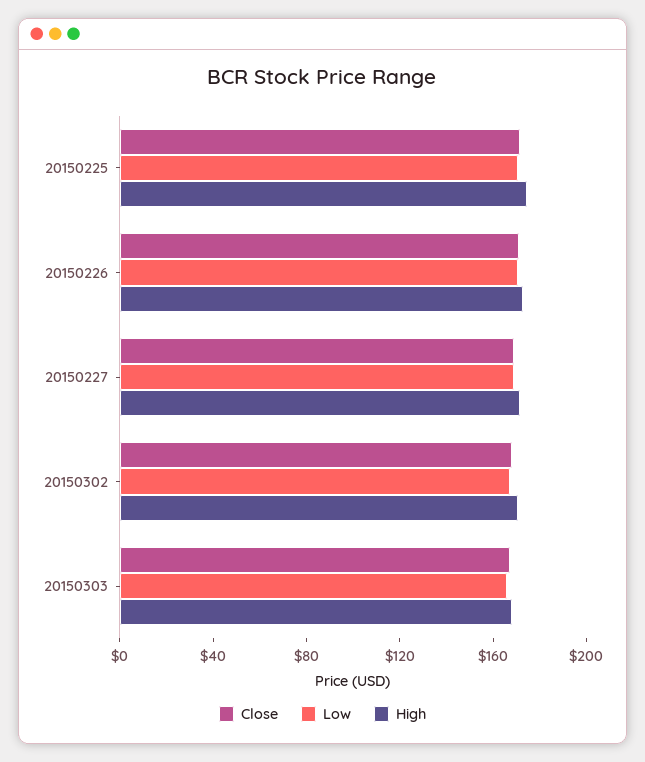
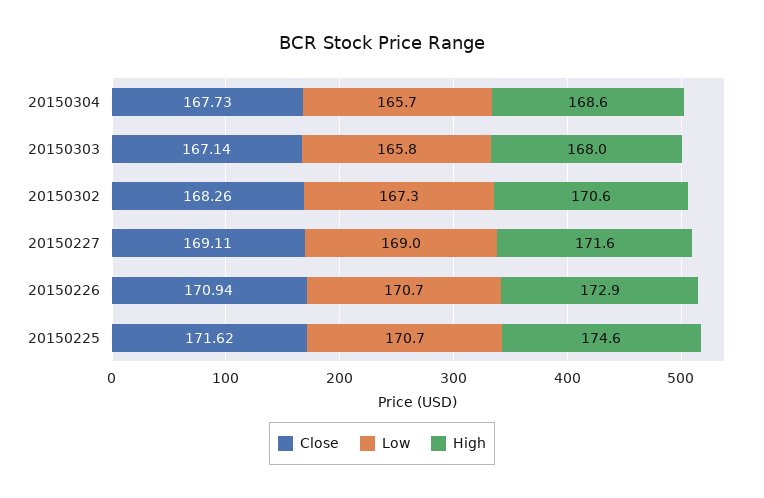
  {
    "Close": {
      "20150225": 171.62,
      "20150226": 170.94,
      "20150227": 169.11,
      "20150302": 168.26,
-     "20150303": 167.14
+     "20150303": 167.14,
+     "20150304": 167.73
    },
    "Low": {
      "20150225": 170.7,
      "20150226": 170.7,
      "20150227": 169,
      "20150302": 167.3,
-     "20150303": 165.8
+     "20150303": 165.8,
+     "20150304": 165.7
    },
    "High": {
      "20150225": 174.6,
      "20150226": 172.9,
      "20150227": 171.6,
      "20150302": 170.6,
-     "20150303": 168
+     "20150303": 168,
+     "20150304": 168.6
    }
  }

